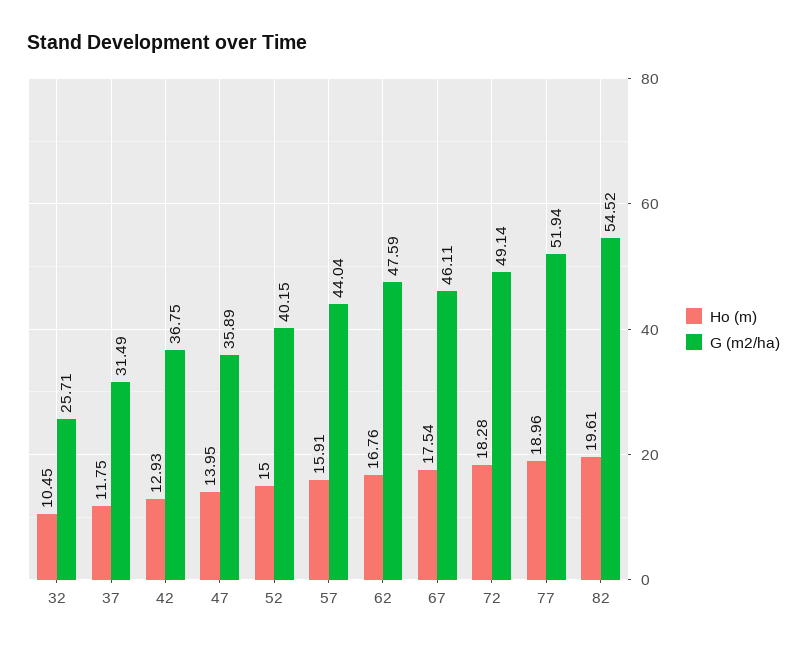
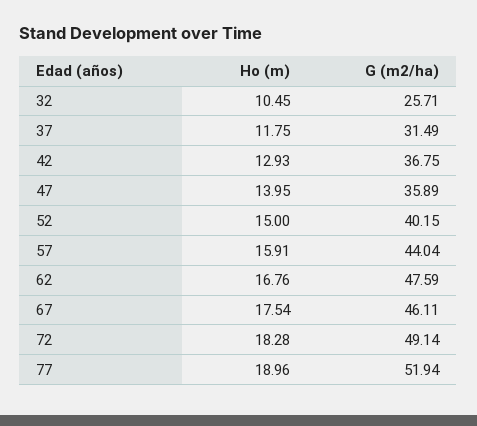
  {
    "Ho (m)": {
      "32": 10.45,
      "37": 11.75,
      "42": 12.93,
      "47": 13.95,
      "52": 15,
      "57": 15.91,
      "62": 16.76,
      "67": 17.54,
      "72": 18.28,
-     "77": 18.96,
+     "77": 18.96
-     "82": 19.61
    },
    "G (m2/ha)": {
      "32": 25.71,
      "37": 31.49,
      "42": 36.75,
      "47": 35.89,
      "52": 40.15,
      "57": 44.04,
      "62": 47.59,
      "67": 46.11,
      "72": 49.14,
-     "77": 51.94,
+     "77": 51.94
-     "82": 54.52
    }
  }

